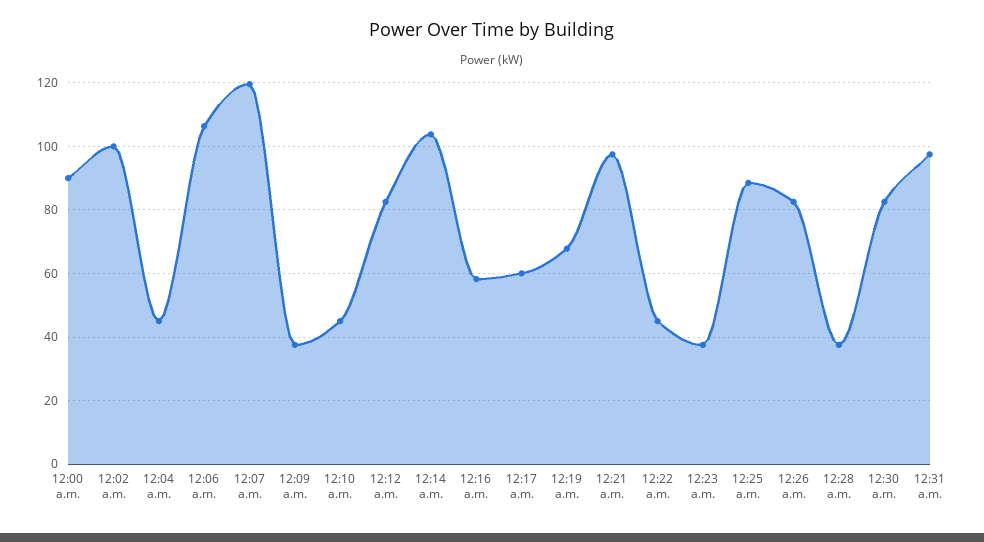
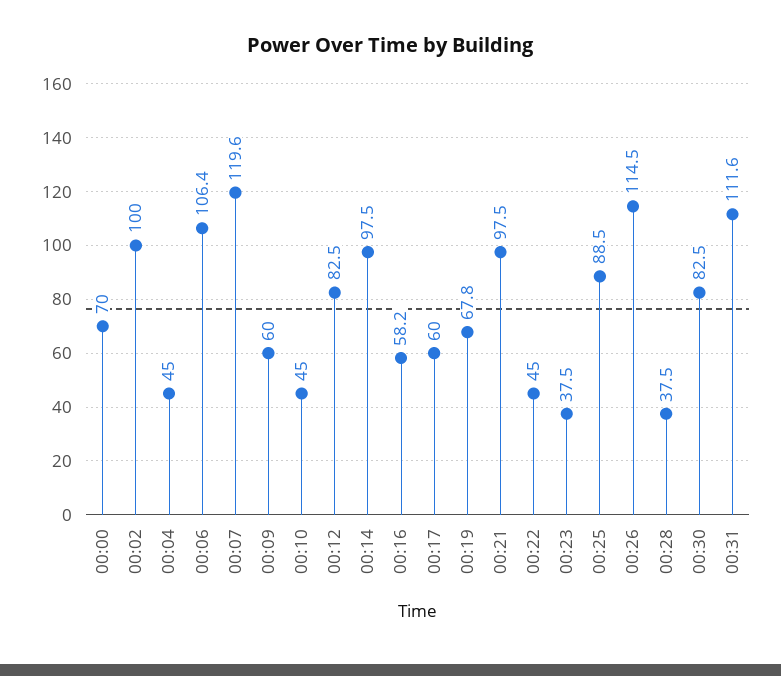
  {
-   "12:00 a.m.": 90,
+   "12:00 a.m.": 70,
    "12:02 a.m.": 100,
    "12:04 a.m.": 45,
    "12:06 a.m.": 106.4,
    "12:07 a.m.": 119.6,
-   "12:09 a.m.": 38,
+   "12:09 a.m.": 60,
    "12:10 a.m.": 45,
    "12:12 a.m.": 82.5,
-   "12:14 a.m.": 104,
+   "12:14 a.m.": 97.5,
    "12:16 a.m.": 58.2,
    "12:17 a.m.": 60,
    "12:19 a.m.": 67.8,
    "12:21 a.m.": 97.5,
    "12:22 a.m.": 45,
    "12:23 a.m.": 37.5,
    "12:25 a.m.": 88.5,
-   "12:26 a.m.": 82,
+   "12:26 a.m.": 114.5,
    "12:28 a.m.": 37.5,
    "12:30 a.m.": 82.5,
-   "12:31 a.m.": 98
+   "12:31 a.m.": 111.6
  }

